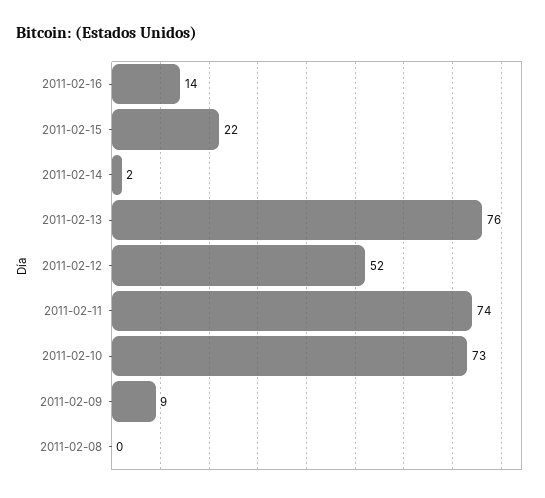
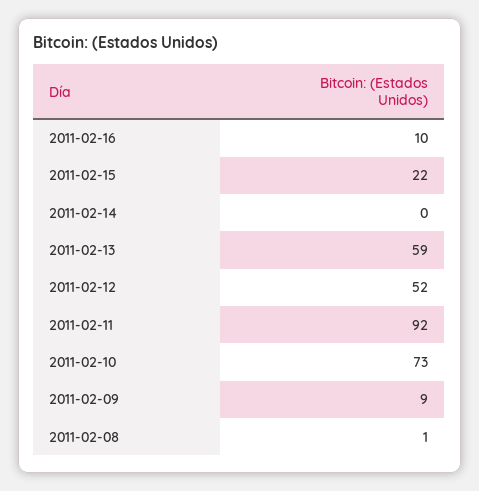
  {
-   "2011-02-16": 14,
+   "2011-02-16": 10,
    "2011-02-15": 22,
-   "2011-02-14": 2,
+   "2011-02-14": 0,
-   "2011-02-13": 76,
+   "2011-02-13": 59,
    "2011-02-12": 52,
-   "2011-02-11": 74,
+   "2011-02-11": 92,
    "2011-02-10": 73,
    "2011-02-09": 9,
-   "2011-02-08": 0
+   "2011-02-08": 1
  }

